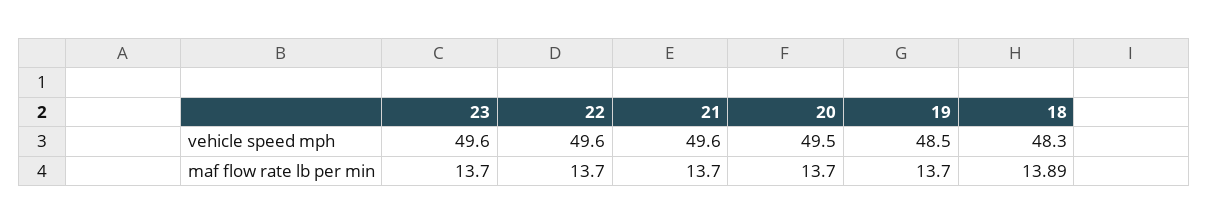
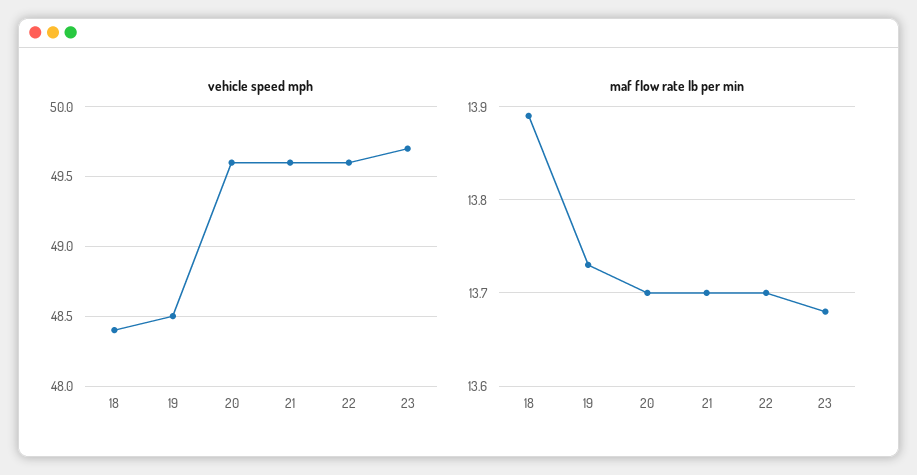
  {
    "vehicle speed mph": {
-     "23": 49.6,
+     "23": 49.7,
      "22": 49.6,
      "21": 49.6,
-     "20": 49.5,
+     "20": 49.6,
      "19": 48.5,
-     "18": 48.3
+     "18": 48.4
    },
    "maf flow rate lb per min": {
-     "23": 13.7,
+     "23": 13.68,
      "22": 13.7,
      "21": 13.7,
      "20": 13.7,
-     "19": 13.7,
+     "19": 13.73,
      "18": 13.89
    }
  }

